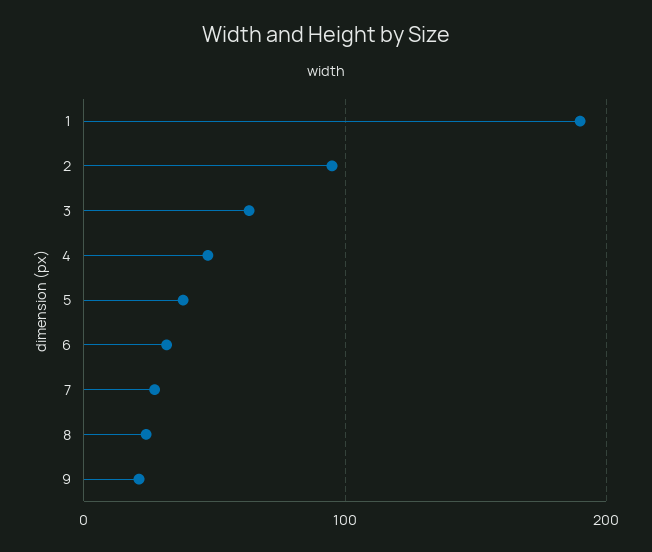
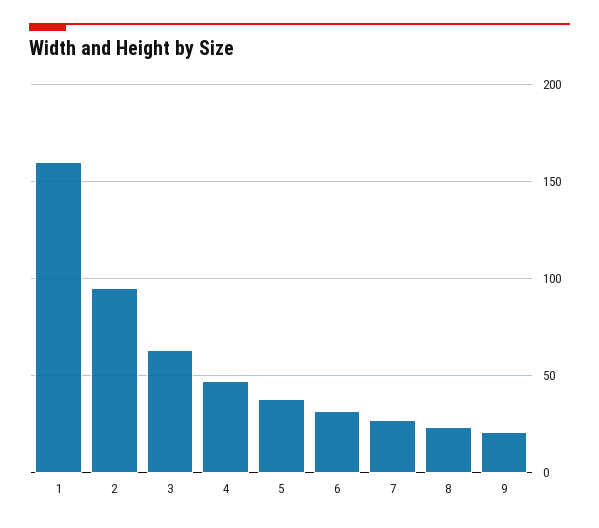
  {
-   "1": 190,
+   "1": 160,
    "2": 95,
    "3": 65,
    "4": 50,
    "5": 40,
    "6": 30,
    "7": 25,
    "8": 25,
    "9": 20
  }

